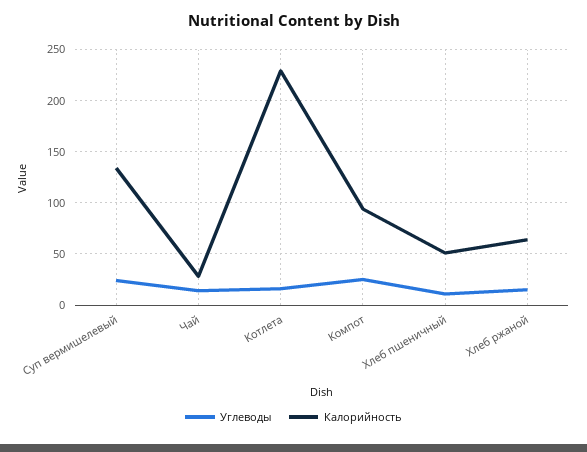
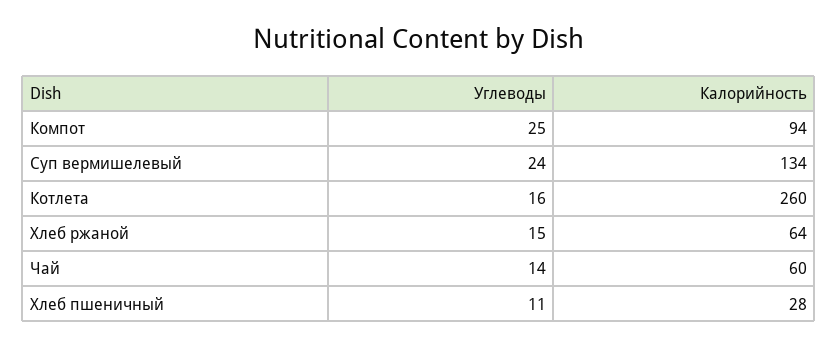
  {
    "Углеводы": {
      "Суп вермишелевый": 24,
      "Чай": 14,
      "Котлета": 16,
      "Компот": 25,
      "Хлеб пшеничный": 11,
      "Хлеб ржаной": 15
    },
    "Калорийность": {
      "Суп вермишелевый": 134,
-     "Чай": 30,
+     "Чай": 60,
-     "Котлета": 230,
+     "Котлета": 260,
      "Компот": 94,
-     "Хлеб пшеничный": 50,
+     "Хлеб пшеничный": 28,
      "Хлеб ржаной": 64
    }
  }

